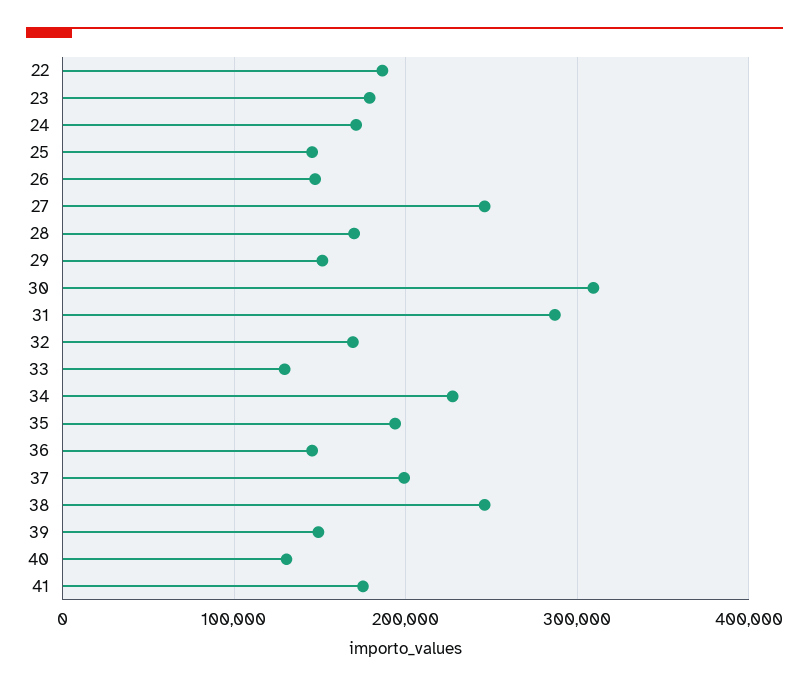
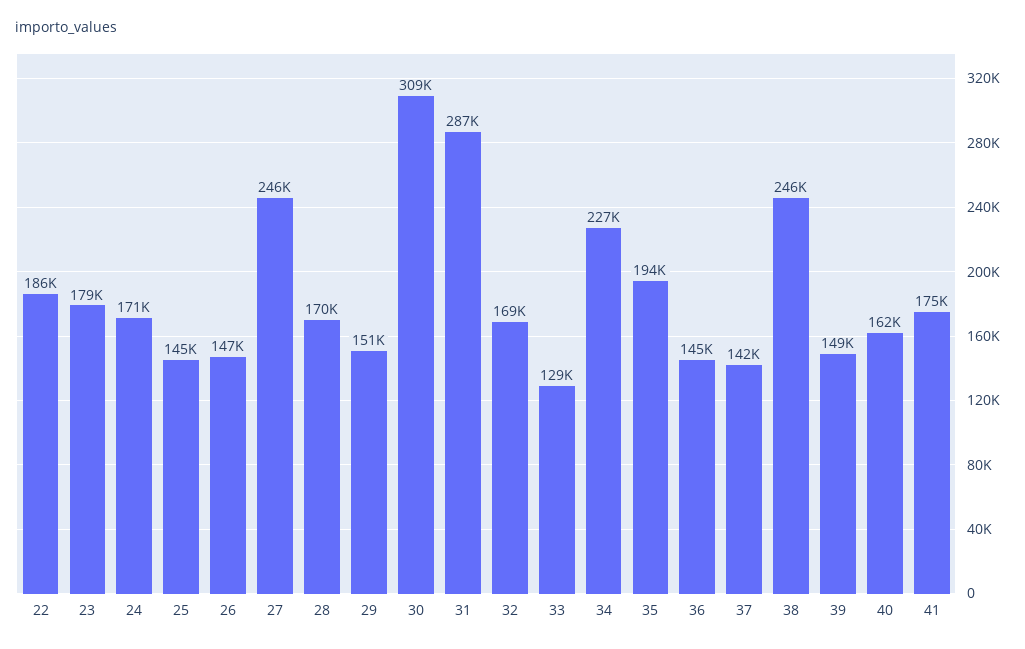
  {
    "22": 186000,
    "23": 179000,
    "24": 171000,
    "25": 145000,
    "26": 147000,
    "27": 246000,
    "28": 170000,
    "29": 151000,
    "30": 309000,
    "31": 287000,
    "32": 169000,
    "33": 129000,
    "34": 227000,
    "35": 194000,
    "36": 145000,
-   "37": 200000,
+   "37": 142000,
    "38": 246000,
    "39": 149000,
-   "40": 130000,
+   "40": 162000,
    "41": 175000
  }

